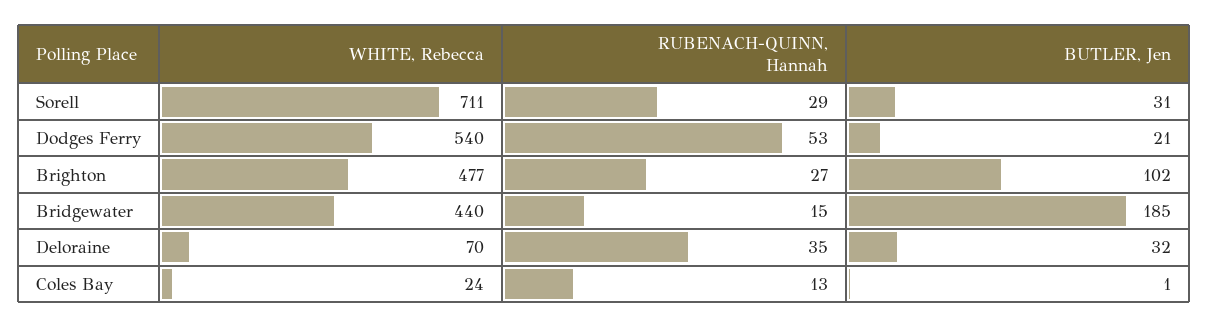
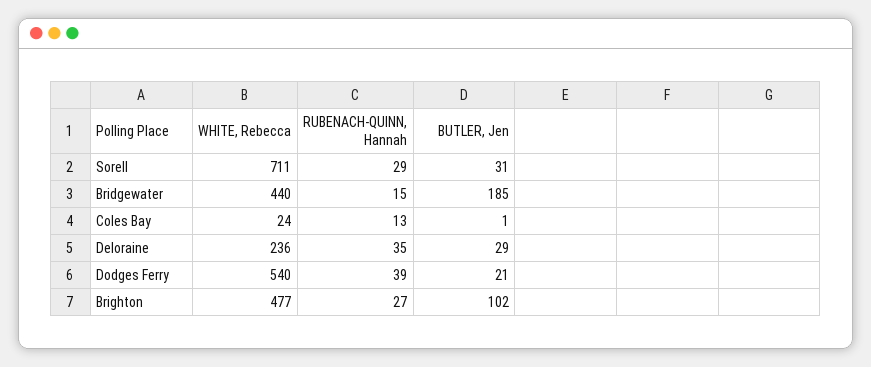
  {
    "WHITE, Rebecca": {
      "Sorell": 711,
      "Dodges Ferry": 540,
      "Brighton": 477,
      "Bridgewater": 440,
-     "Deloraine": 70,
+     "Deloraine": 236,
      "Coles Bay": 24
    },
    "RUBENACH-QUINN, Hannah": {
      "Sorell": 29,
-     "Dodges Ferry": 53,
+     "Dodges Ferry": 39,
      "Brighton": 27,
      "Bridgewater": 15,
      "Deloraine": 35,
      "Coles Bay": 13
    },
    "BUTLER, Jen": {
      "Sorell": 31,
      "Dodges Ferry": 21,
      "Brighton": 102,
      "Bridgewater": 185,
-     "Deloraine": 32,
+     "Deloraine": 29,
      "Coles Bay": 1
    }
  }

